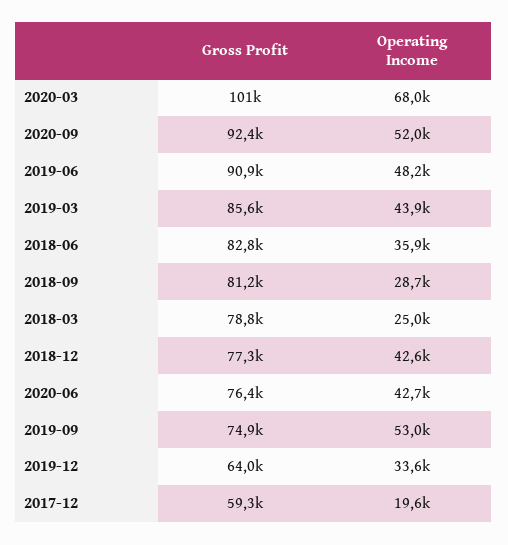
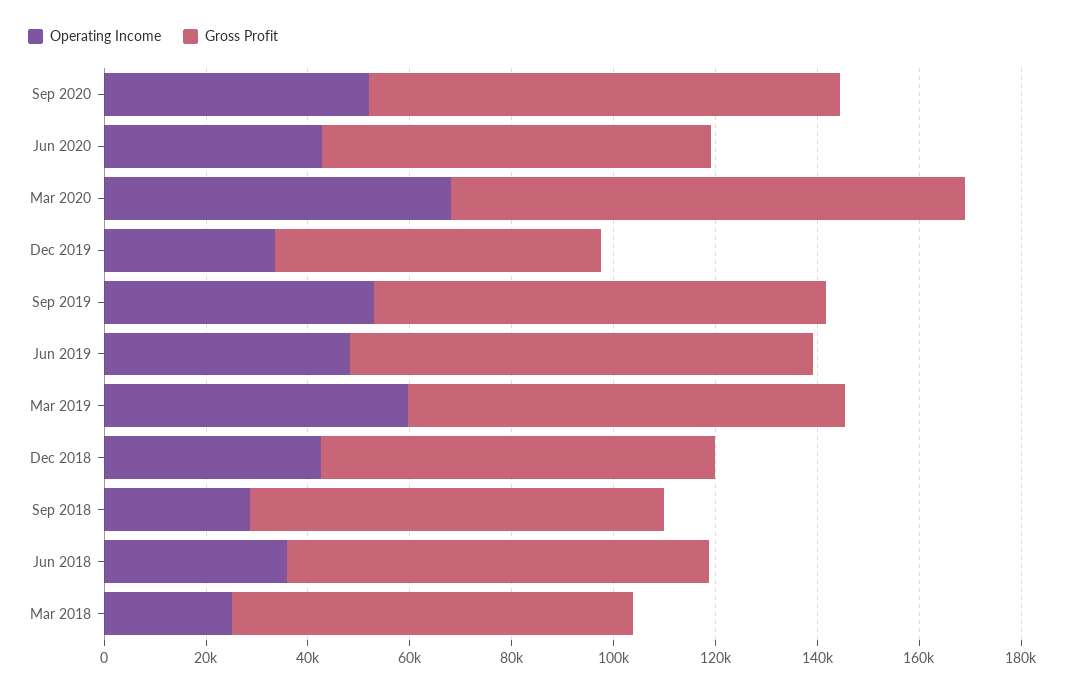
  {
    "Gross Profit": {
      "2020-03": 101000,
      "2020-09": 92400,
      "2019-06": 90900,
      "2019-03": 85600,
      "2018-06": 82800,
      "2018-09": 81200,
      "2018-03": 78800,
      "2018-12": 77300,
      "2020-06": 76400,
-     "2019-09": 74900,
+     "2019-09": 90000,
-     "2019-12": 64000,
+     "2019-12": 64000
-     "2017-12": 59300
    },
    "Operating Income": {
      "2020-03": 68000,
      "2020-09": 52000,
      "2019-06": 48200,
-     "2019-03": 43900,
+     "2019-03": 60000,
      "2018-06": 35900,
      "2018-09": 28700,
      "2018-03": 25000,
      "2018-12": 42600,
      "2020-06": 42700,
      "2019-09": 53000,
-     "2019-12": 33600,
+     "2019-12": 33600
-     "2017-12": 19600
    }
  }

